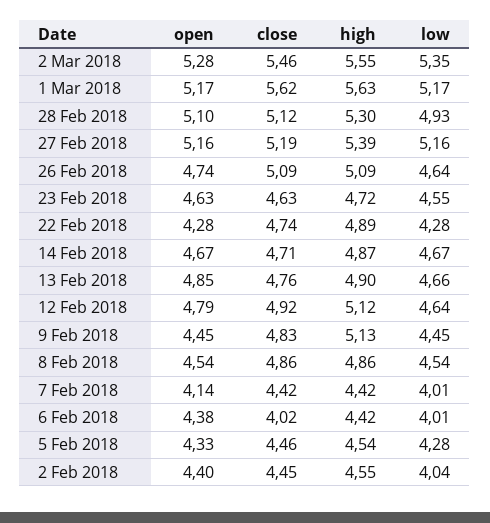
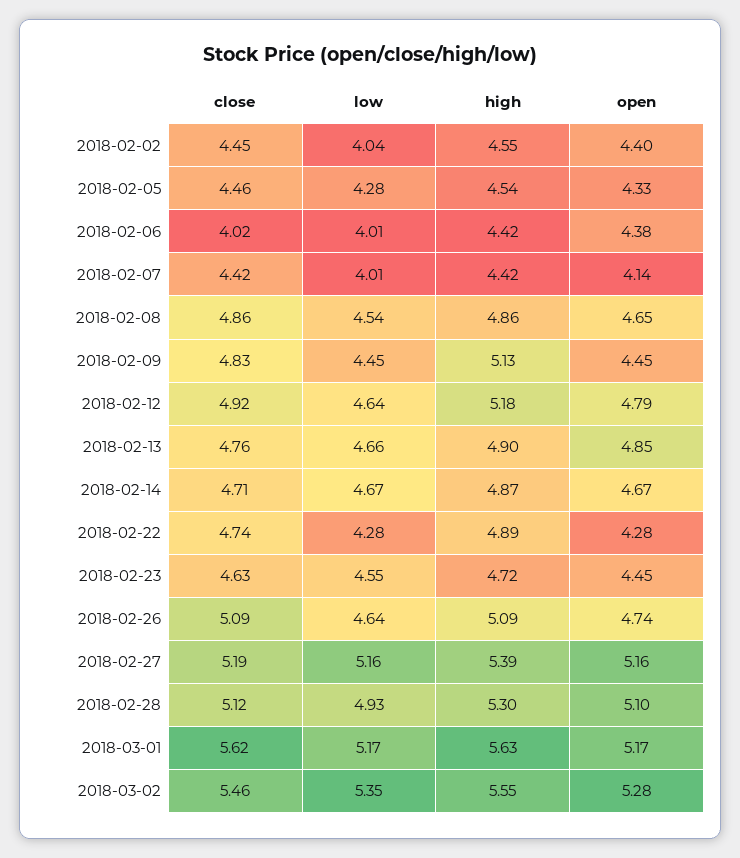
  {
    "open": {
      "2 Mar 2018": 5.28,
      "1 Mar 2018": 5.17,
      "28 Feb 2018": 5.1,
      "27 Feb 2018": 5.16,
      "26 Feb 2018": 4.74,
-     "23 Feb 2018": 4.63,
+     "23 Feb 2018": 4.45,
      "22 Feb 2018": 4.28,
      "14 Feb 2018": 4.67,
      "13 Feb 2018": 4.85,
      "12 Feb 2018": 4.79,
      "9 Feb 2018": 4.45,
-     "8 Feb 2018": 4.54,
+     "8 Feb 2018": 4.65,
      "7 Feb 2018": 4.14,
      "6 Feb 2018": 4.38,
      "5 Feb 2018": 4.33,
      "2 Feb 2018": 4.4
    },
    "close": {
      "2 Mar 2018": 5.46,
      "1 Mar 2018": 5.62,
      "28 Feb 2018": 5.12,
      "27 Feb 2018": 5.19,
      "26 Feb 2018": 5.09,
      "23 Feb 2018": 4.63,
      "22 Feb 2018": 4.74,
      "14 Feb 2018": 4.71,
      "13 Feb 2018": 4.76,
      "12 Feb 2018": 4.92,
      "9 Feb 2018": 4.83,
      "8 Feb 2018": 4.86,
      "7 Feb 2018": 4.42,
      "6 Feb 2018": 4.02,
      "5 Feb 2018": 4.46,
      "2 Feb 2018": 4.45
    },
    "high": {
      "2 Mar 2018": 5.55,
      "1 Mar 2018": 5.63,
      "28 Feb 2018": 5.3,
      "27 Feb 2018": 5.39,
      "26 Feb 2018": 5.09,
      "23 Feb 2018": 4.72,
      "22 Feb 2018": 4.89,
      "14 Feb 2018": 4.87,
      "13 Feb 2018": 4.9,
-     "12 Feb 2018": 5.12,
+     "12 Feb 2018": 5.18,
      "9 Feb 2018": 5.13,
      "8 Feb 2018": 4.86,
      "7 Feb 2018": 4.42,
      "6 Feb 2018": 4.42,
      "5 Feb 2018": 4.54,
      "2 Feb 2018": 4.55
    },
    "low": {
      "2 Mar 2018": 5.35,
      "1 Mar 2018": 5.17,
      "28 Feb 2018": 4.93,
      "27 Feb 2018": 5.16,
      "26 Feb 2018": 4.64,
      "23 Feb 2018": 4.55,
      "22 Feb 2018": 4.28,
      "14 Feb 2018": 4.67,
      "13 Feb 2018": 4.66,
      "12 Feb 2018": 4.64,
      "9 Feb 2018": 4.45,
      "8 Feb 2018": 4.54,
      "7 Feb 2018": 4.01,
      "6 Feb 2018": 4.01,
      "5 Feb 2018": 4.28,
      "2 Feb 2018": 4.04
    }
  }

